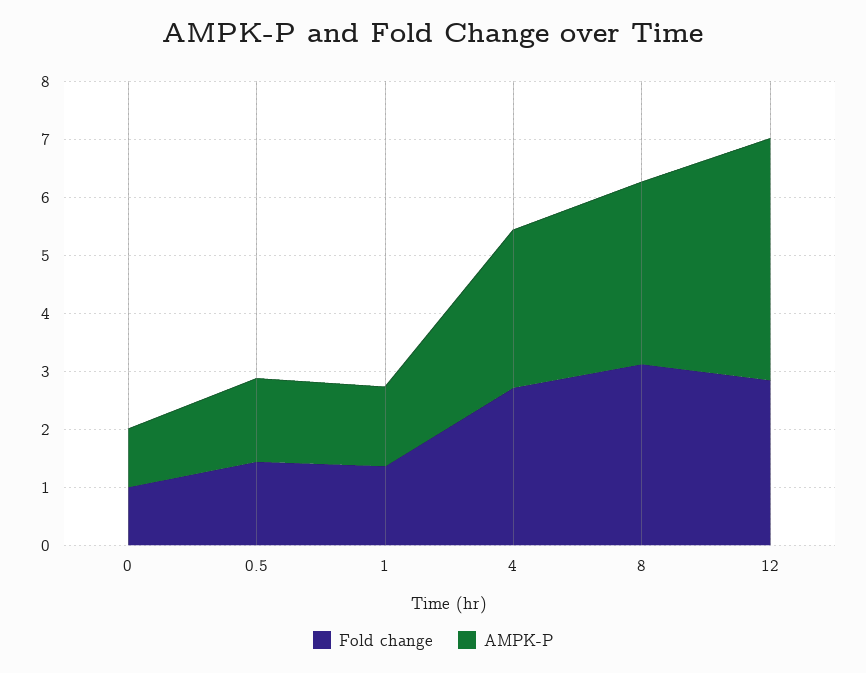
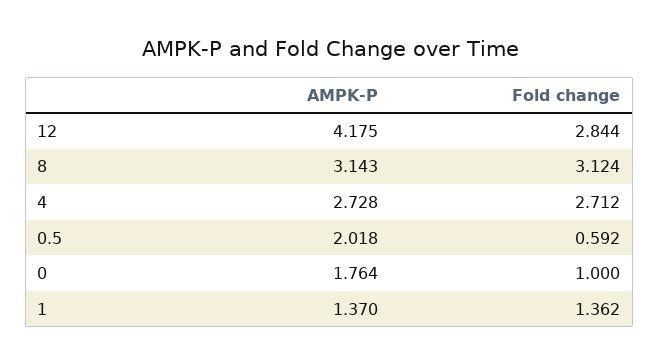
  {
    "Fold change": {
      "0": 1,
-     "0.5": 1.4,
+     "0.5": 0.592,
      "1": 1.362,
      "4": 2.712,
      "8": 3.124,
      "12": 2.844
    },
    "AMPK-P": {
-     "0": 1,
+     "0": 1.764,
-     "0.5": 1.4,
+     "0.5": 2.018,
      "1": 1.37,
      "4": 2.728,
      "8": 3.143,
      "12": 4.175
    }
  }

